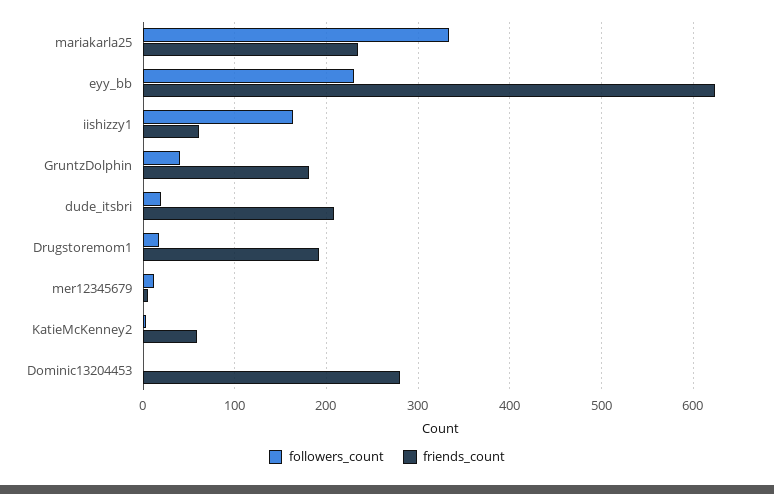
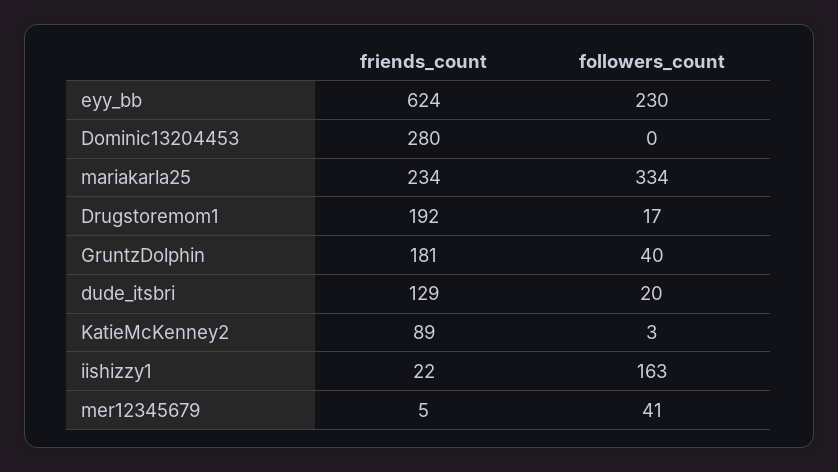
  {
    "followers_count": {
      "mariakarla25": 334,
      "eyy_bb": 230,
      "iishizzy1": 163,
      "GruntzDolphin": 40,
      "dude_itsbri": 20,
      "Drugstoremom1": 17,
-     "mer12345679": 10,
+     "mer12345679": 41,
      "KatieMcKenney2": 3,
      "Dominic13204453": 0
    },
    "friends_count": {
      "mariakarla25": 234,
      "eyy_bb": 624,
-     "iishizzy1": 60,
+     "iishizzy1": 22,
      "GruntzDolphin": 181,
-     "dude_itsbri": 210,
+     "dude_itsbri": 129,
      "Drugstoremom1": 192,
      "mer12345679": 5,
-     "KatieMcKenney2": 60,
+     "KatieMcKenney2": 89,
      "Dominic13204453": 280
    }
  }

